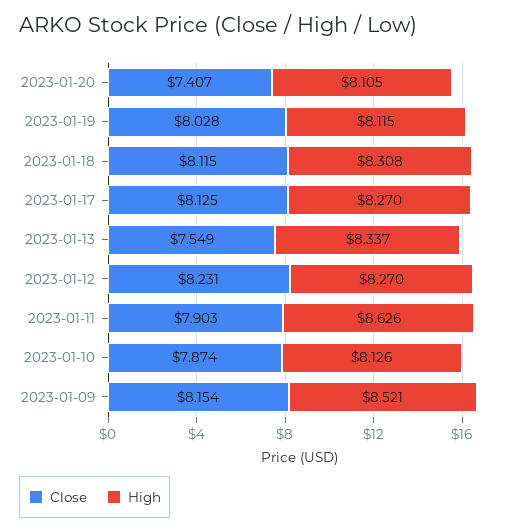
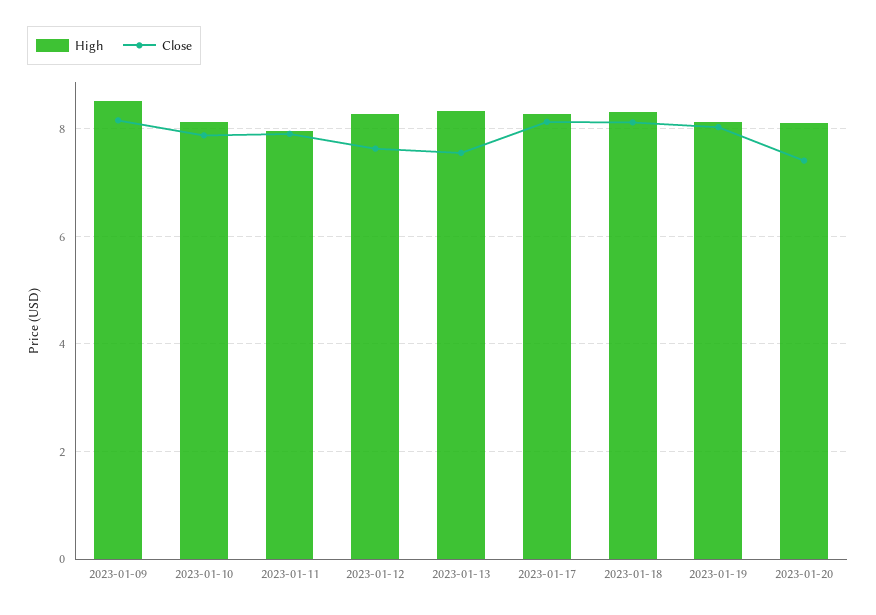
  {
    "Close": {
      "2023-01-20": 7.407,
      "2023-01-19": 8.028,
      "2023-01-18": 8.115,
      "2023-01-17": 8.125,
      "2023-01-13": 7.549,
-     "2023-01-12": 8.231,
+     "2023-01-12": 7.6,
      "2023-01-11": 7.903,
      "2023-01-10": 7.874,
      "2023-01-09": 8.154
    },
    "High": {
      "2023-01-20": 8.105,
      "2023-01-19": 8.115,
      "2023-01-18": 8.308,
      "2023-01-17": 8.27,
      "2023-01-13": 8.337,
      "2023-01-12": 8.27,
-     "2023-01-11": 8.626,
+     "2023-01-11": 8,
      "2023-01-10": 8.126,
      "2023-01-09": 8.521
    }
  }

